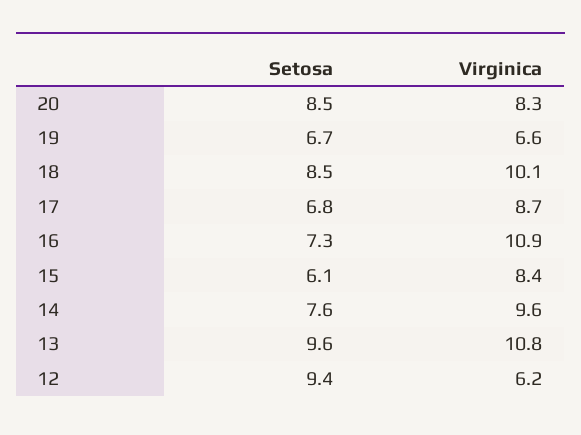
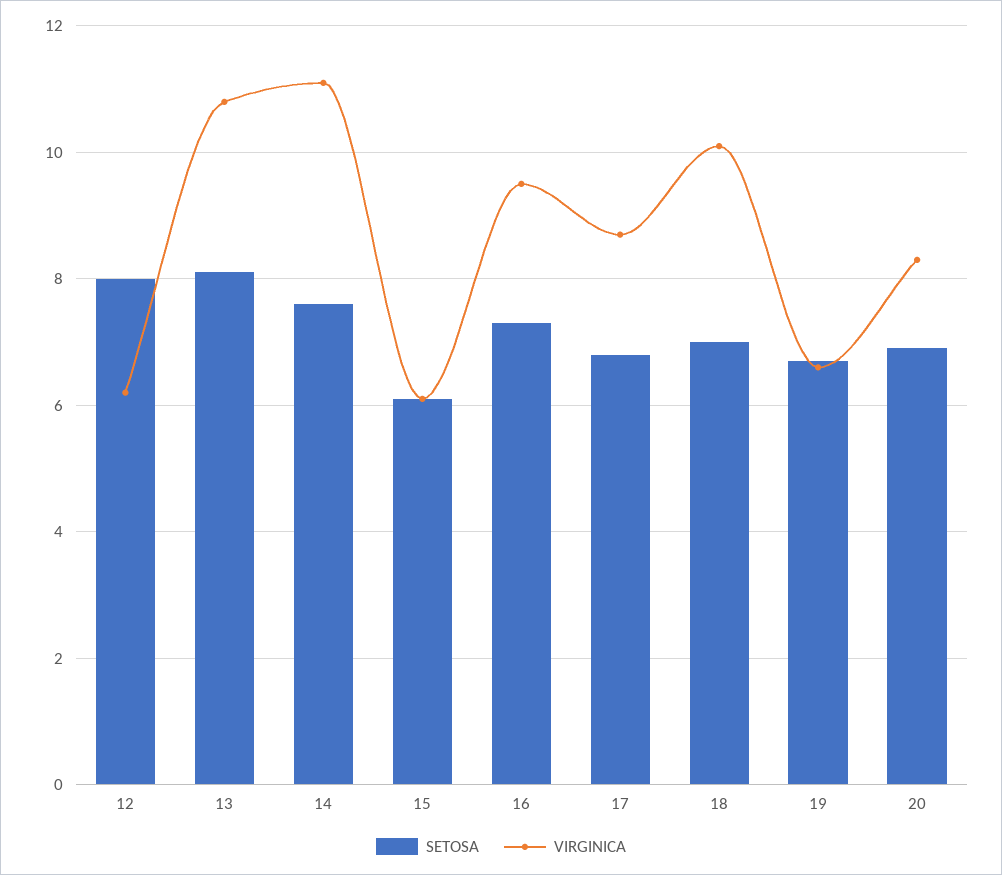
  {
    "Setosa": {
-     "20": 8.5,
+     "20": 7,
      "19": 6.7,
-     "18": 8.5,
+     "18": 7,
      "17": 6.8,
      "16": 7.3,
      "15": 6.1,
      "14": 7.6,
-     "13": 9.6,
+     "13": 8,
-     "12": 9.4
+     "12": 8
    },
    "Virginica": {
      "20": 8.3,
      "19": 6.6,
      "18": 10.1,
      "17": 8.7,
-     "16": 10.9,
+     "16": 9.5,
-     "15": 8.4,
+     "15": 6,
-     "14": 9.6,
+     "14": 11,
      "13": 10.8,
      "12": 6.2
    }
  }

